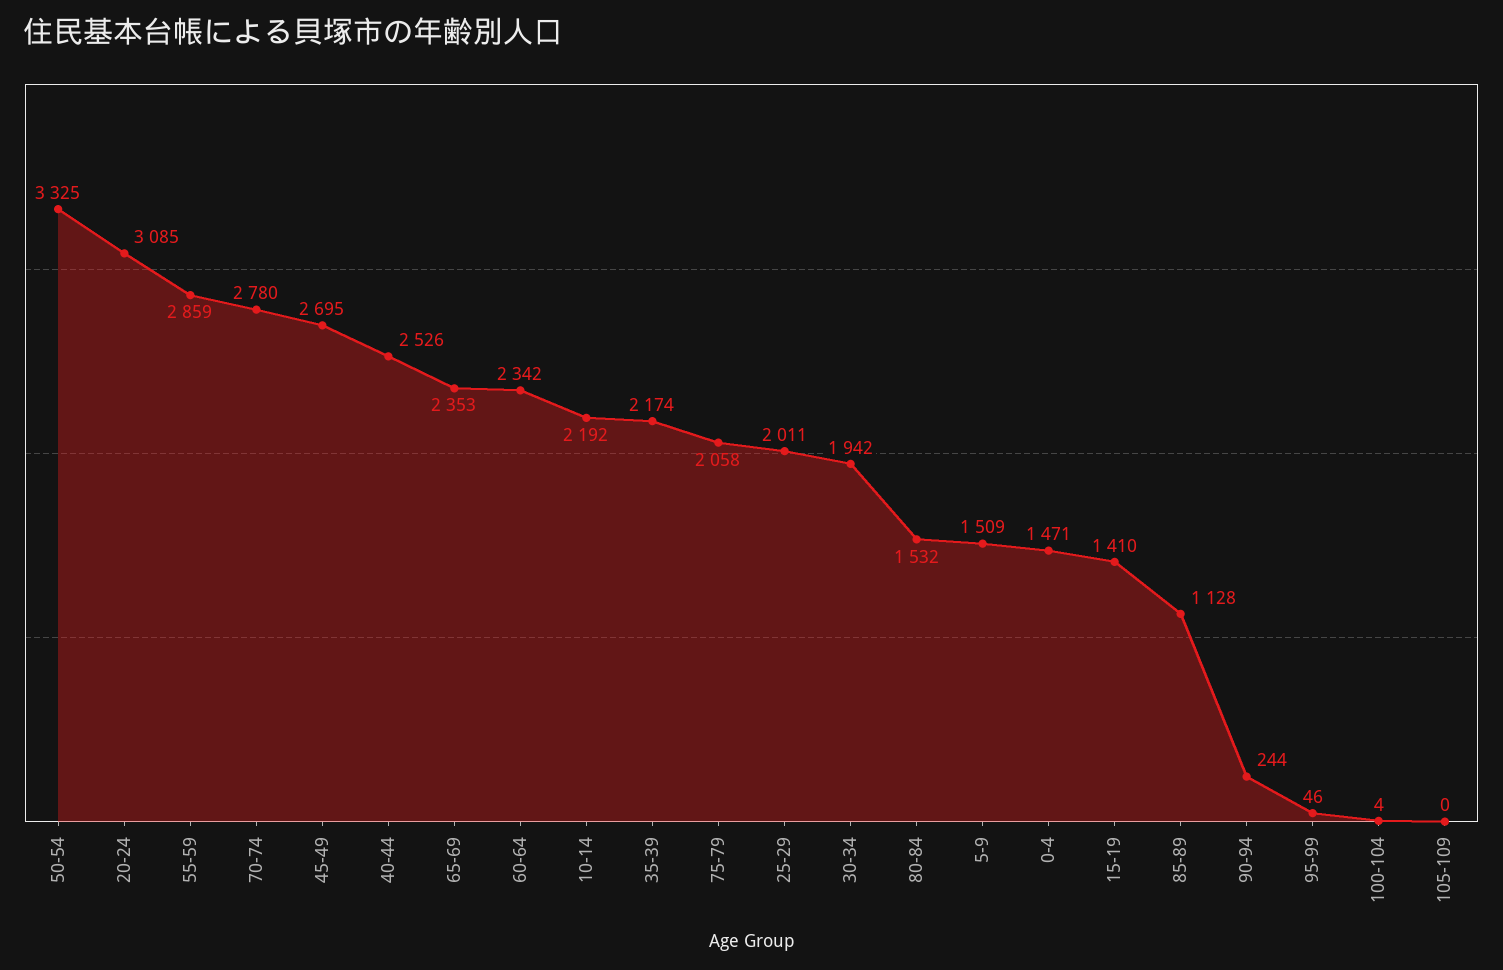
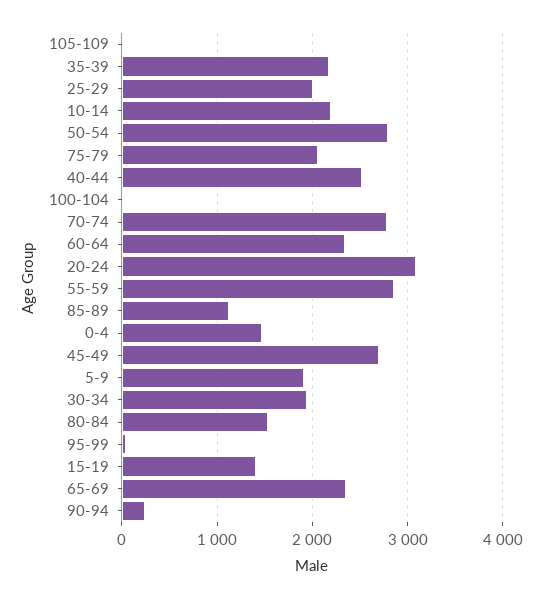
  {
-   "50-54": 3325,
+   "50-54": 2800,
    "20-24": 3085,
    "55-59": 2859,
    "70-74": 2780,
    "45-49": 2695,
    "40-44": 2526,
    "65-69": 2353,
    "60-64": 2342,
    "10-14": 2192,
    "35-39": 2174,
    "75-79": 2058,
    "25-29": 2011,
    "30-34": 1942,
    "80-84": 1532,
-   "5-9": 1509,
+   "5-9": 1900,
    "0-4": 1471,
    "15-19": 1410,
    "85-89": 1128,
    "90-94": 244,
    "95-99": 46,
    "100-104": 4,
    "105-109": 0
  }

